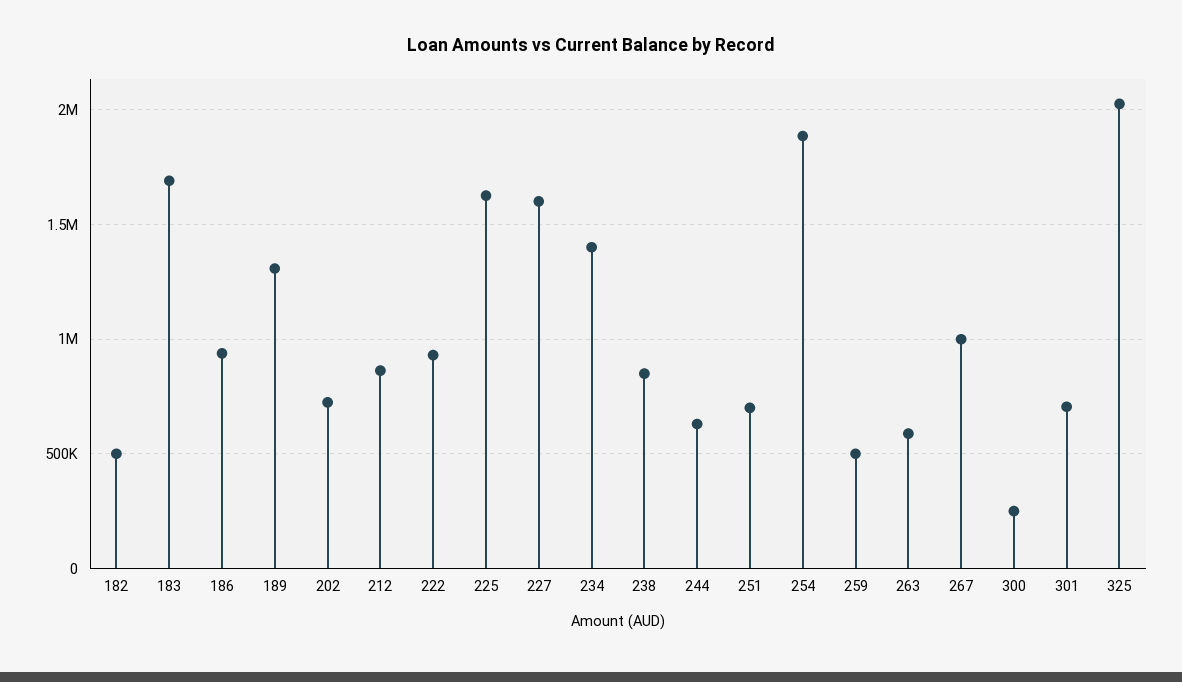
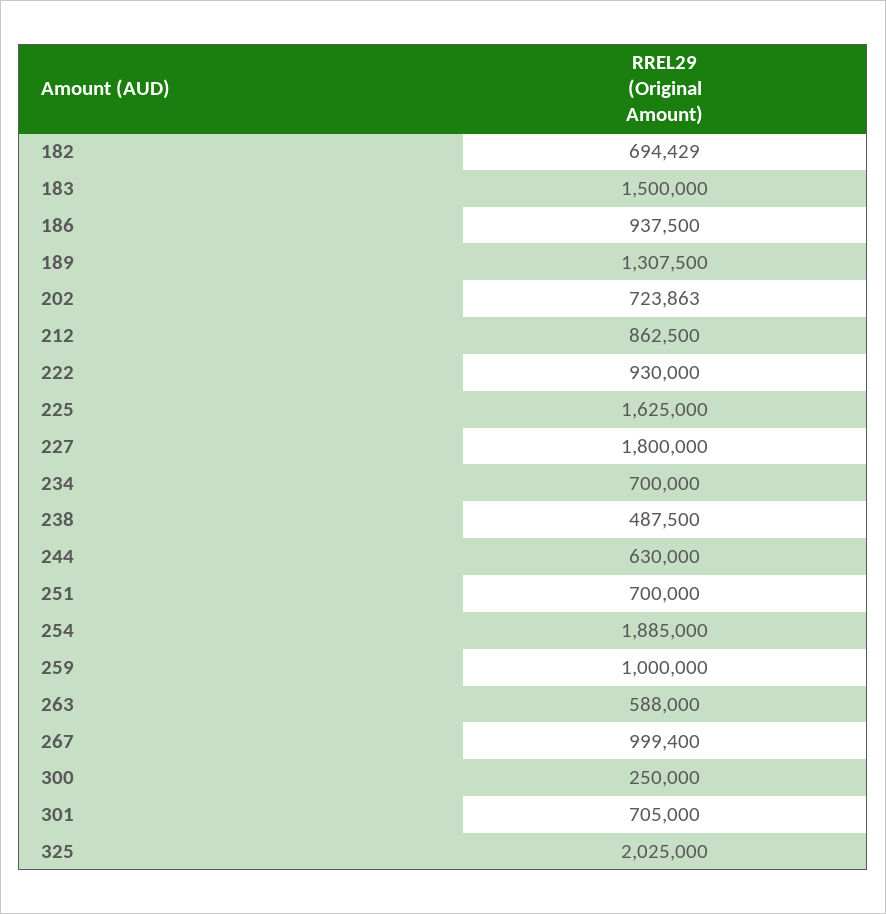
  {
-   "182": 500000,
+   "182": 694429,
-   "183": 1700000,
+   "183": 1500000,
    "186": 937500,
    "189": 1307500,
    "202": 723863,
    "212": 862500,
    "222": 930000,
    "225": 1625000,
-   "227": 1600000,
+   "227": 1800000,
-   "234": 1400000,
+   "234": 700000,
-   "238": 850000,
+   "238": 487500,
    "244": 630000,
    "251": 700000,
    "254": 1885000,
-   "259": 500000,
+   "259": 1000000,
    "263": 588000,
    "267": 999400,
    "300": 250000,
    "301": 705000,
    "325": 2025000
  }

